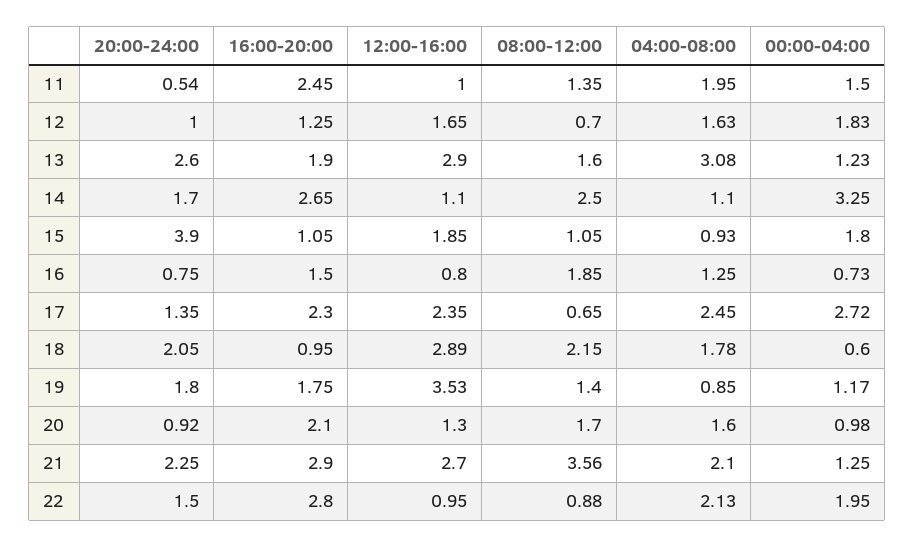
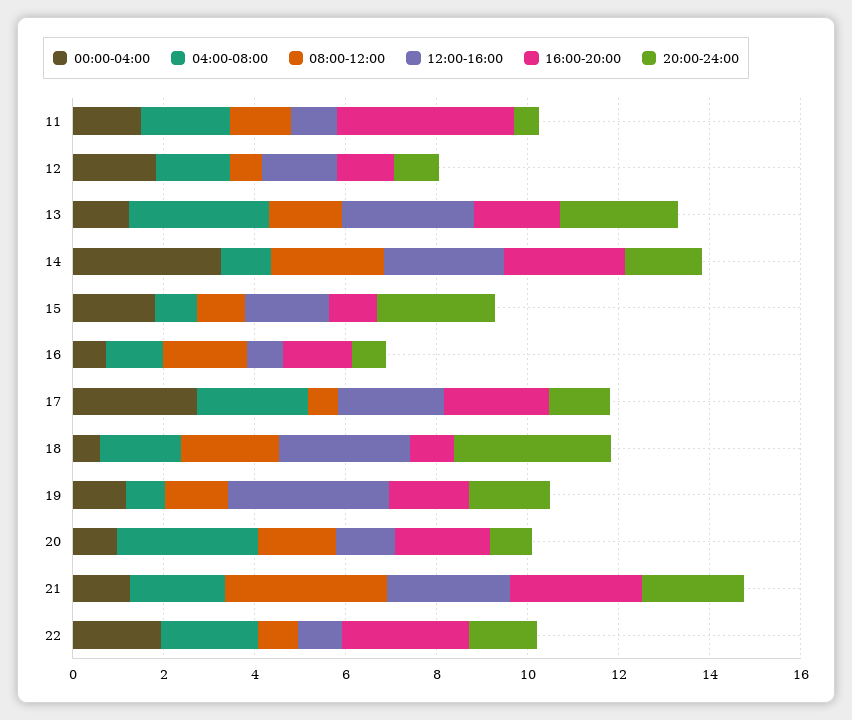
  {
    "20:00-24:00": {
      "11": 0.54,
      "12": 1,
      "13": 2.6,
      "14": 1.7,
-     "15": 3.9,
+     "15": 2.5,
      "16": 0.75,
      "17": 1.35,
-     "18": 2.05,
+     "18": 3.5,
      "19": 1.8,
      "20": 0.92,
      "21": 2.25,
      "22": 1.5
    },
    "16:00-20:00": {
-     "11": 2.45,
+     "11": 4,
      "12": 1.25,
      "13": 1.9,
      "14": 2.65,
      "15": 1.05,
      "16": 1.5,
      "17": 2.3,
      "18": 0.95,
      "19": 1.75,
      "20": 2.1,
      "21": 2.9,
      "22": 2.8
    },
    "12:00-16:00": {
      "11": 1,
      "12": 1.65,
      "13": 2.9,
-     "14": 1.1,
+     "14": 2.5,
      "15": 1.85,
      "16": 0.8,
      "17": 2.35,
      "18": 2.89,
      "19": 3.53,
      "20": 1.3,
      "21": 2.7,
      "22": 0.95
    },
    "08:00-12:00": {
      "11": 1.35,
      "12": 0.7,
      "13": 1.6,
      "14": 2.5,
      "15": 1.05,
      "16": 1.85,
      "17": 0.65,
      "18": 2.15,
      "19": 1.4,
      "20": 1.7,
      "21": 3.56,
      "22": 0.88
    },
    "04:00-08:00": {
      "11": 1.95,
      "12": 1.63,
      "13": 3.08,
      "14": 1.1,
      "15": 0.93,
      "16": 1.25,
      "17": 2.45,
      "18": 1.78,
      "19": 0.85,
-     "20": 1.6,
+     "20": 3,
      "21": 2.1,
      "22": 2.13
    },
    "00:00-04:00": {
      "11": 1.5,
      "12": 1.83,
      "13": 1.23,
      "14": 3.25,
      "15": 1.8,
      "16": 0.73,
      "17": 2.72,
      "18": 0.6,
      "19": 1.17,
      "20": 0.98,
      "21": 1.25,
      "22": 1.95
    }
  }

